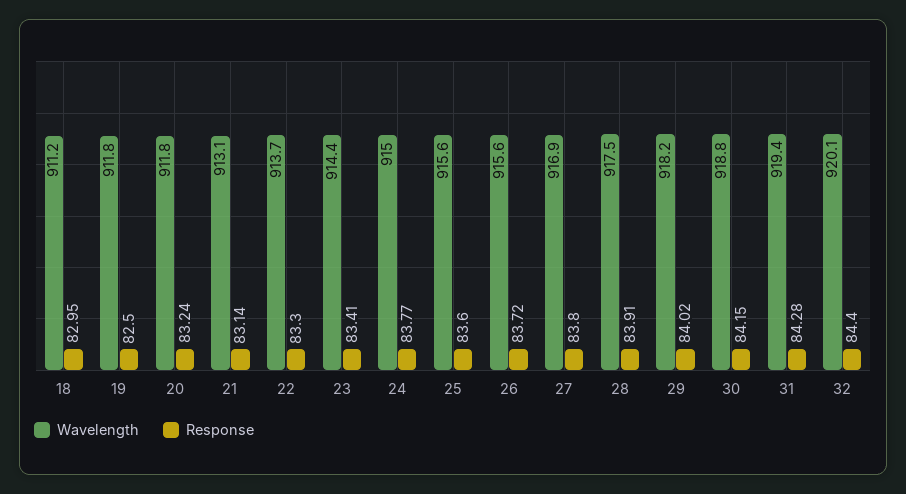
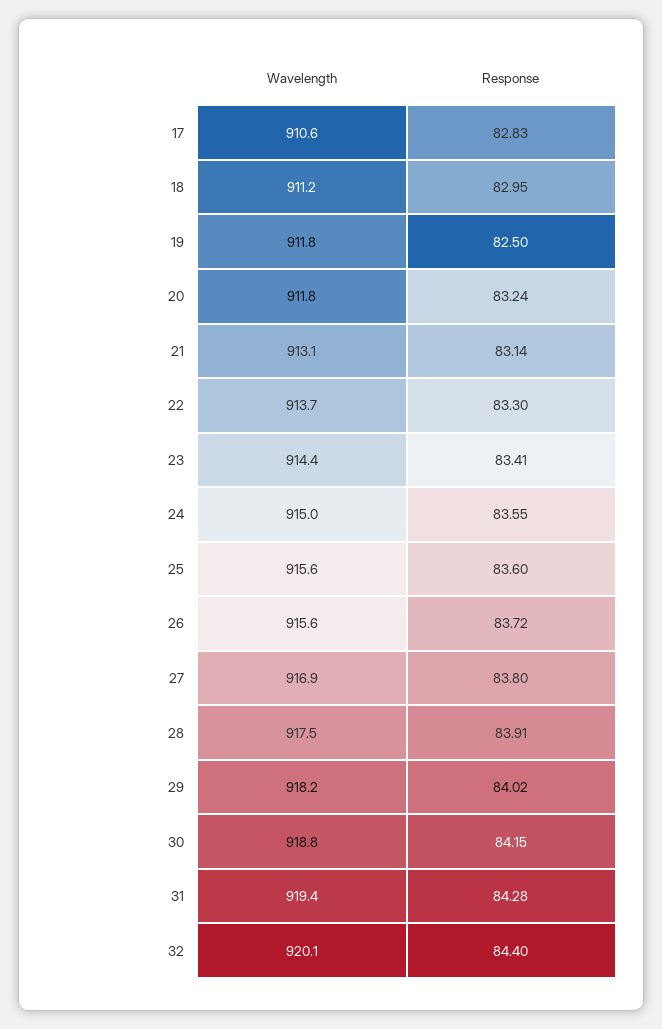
  {
    "Wavelength": {
      "18": 911.2,
      "19": 911.8,
      "20": 911.8,
      "21": 913.1,
      "22": 913.7,
      "23": 914.4,
      "24": 915,
      "25": 915.6,
      "26": 915.6,
      "27": 916.9,
      "28": 917.5,
      "29": 918.2,
      "30": 918.8,
      "31": 919.4,
-     "32": 920.1
+     "32": 920.1,
+     "17": 910.6
    },
    "Response": {
      "18": 82.95,
      "19": 82.5,
      "20": 83.24,
      "21": 83.14,
      "22": 83.3,
      "23": 83.41,
-     "24": 83.77,
+     "24": 83.55,
      "25": 83.6,
      "26": 83.72,
      "27": 83.8,
      "28": 83.91,
      "29": 84.02,
      "30": 84.15,
      "31": 84.28,
-     "32": 84.4
+     "32": 84.4,
+     "17": 82.83
    }
  }

